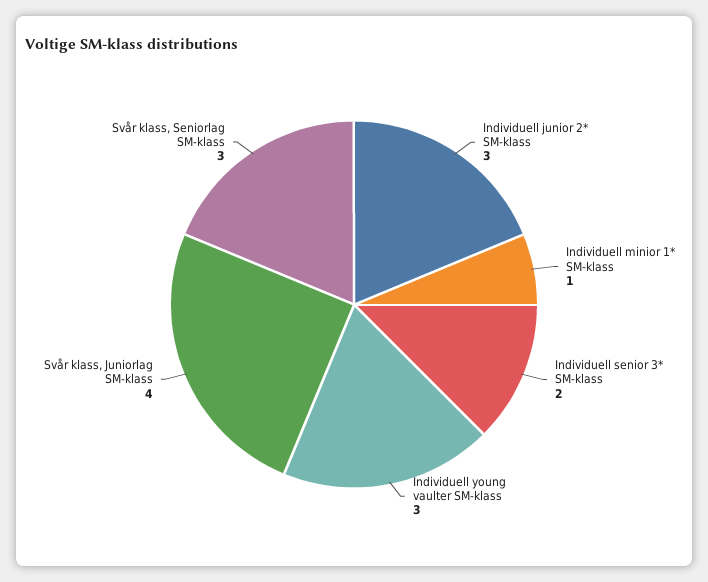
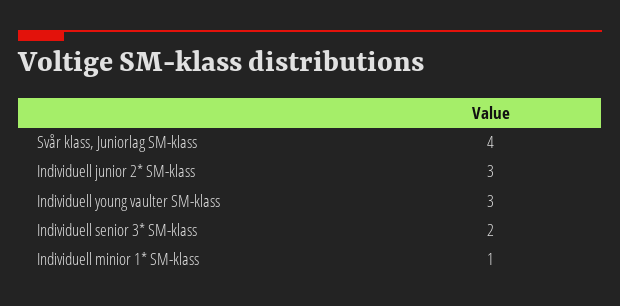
  {
    "Individuell junior 2* SM-klass": 3,
    "Individuell minior 1* SM-klass": 1,
    "Individuell senior 3* SM-klass": 2,
    "Individuell young vaulter SM-klass": 3,
-   "Svår klass, Juniorlag SM-klass": 4,
+   "Svår klass, Juniorlag SM-klass": 4
-   "Svår klass, Seniorlag SM-klass": 3
  }

